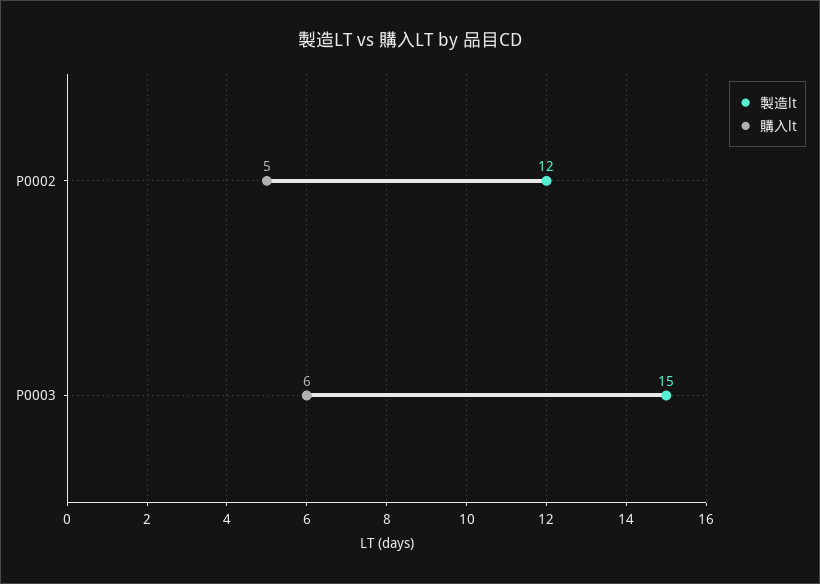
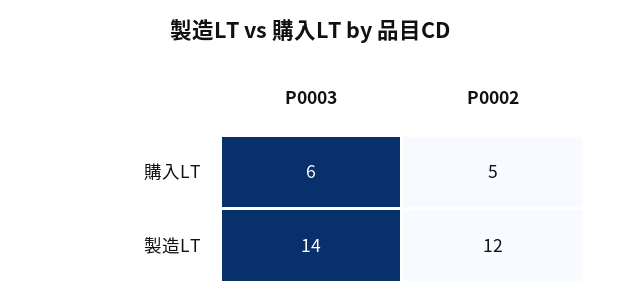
  {
    "製造lt": {
      "P0002": 12,
-     "P0003": 15
+     "P0003": 14
    },
    "購入lt": {
      "P0002": 5,
      "P0003": 6
    }
  }

